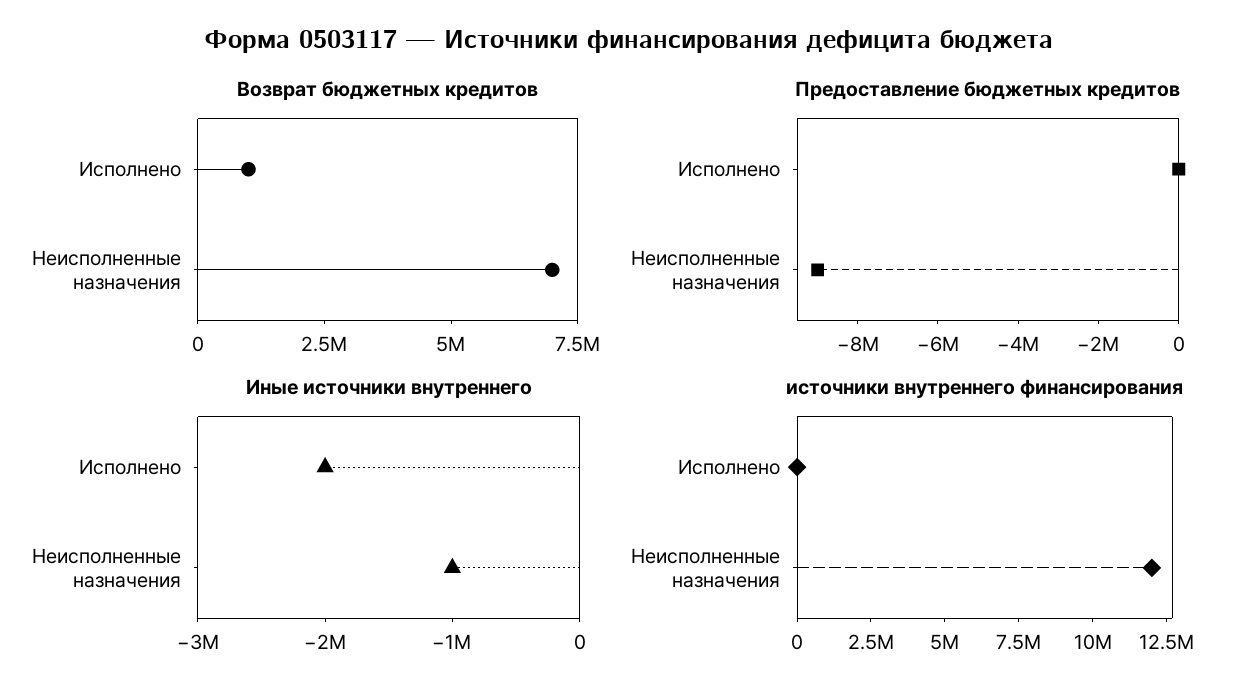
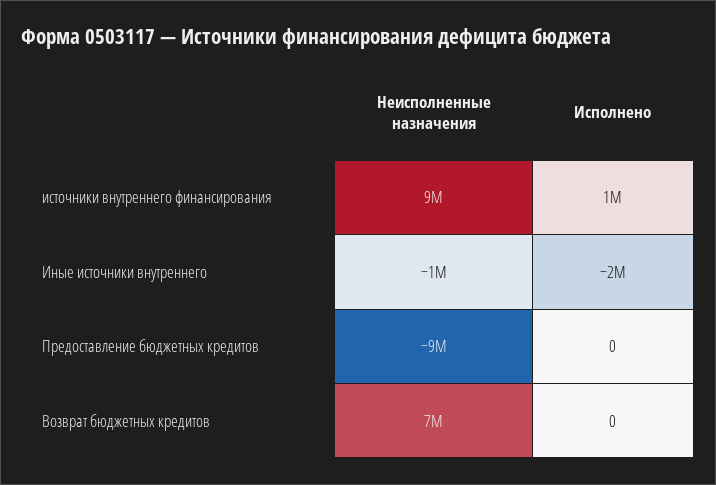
  {
    "Возврат бюджетных кредитов": {
-     "Исполнено": 1000000,
+     "Исполнено": 0,
      "Неисполненные назначения": 7000000
    },
    "Предоставление бюджетных кредитов": {
      "Исполнено": 0,
      "Неисполненные назначения": -9000000
    },
    "Иные источники внутреннего": {
      "Исполнено": -2000000,
      "Неисполненные назначения": -1000000
    },
    "источники внутреннего финансирования": {
-     "Исполнено": 0,
+     "Исполнено": 1000000,
-     "Неисполненные назначения": 12000000
+     "Неисполненные назначения": 9000000
    }
  }

